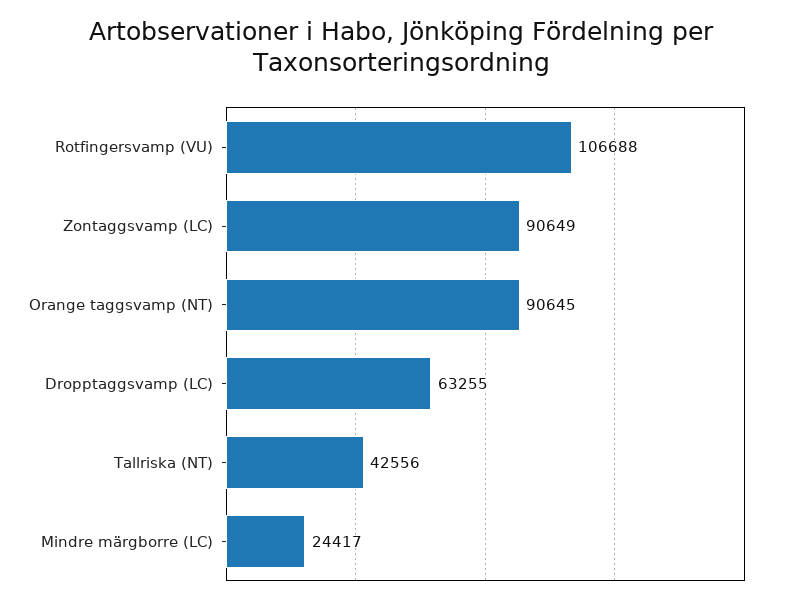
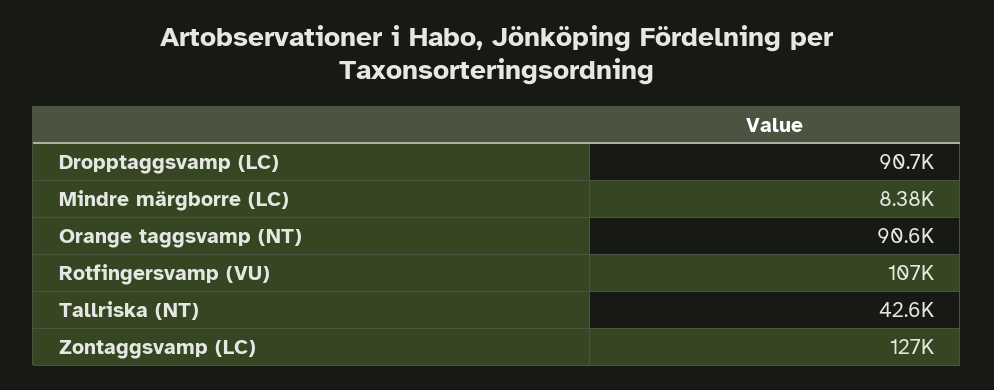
  {
    "Rotfingersvamp (VU)": 106688,
-   "Zontaggsvamp (LC)": 90649,
+   "Zontaggsvamp (LC)": 127000,
    "Orange taggsvamp (NT)": 90645,
-   "Dropptaggsvamp (LC)": 63255,
+   "Dropptaggsvamp (LC)": 90700,
    "Tallriska (NT)": 42556,
-   "Mindre märgborre (LC)": 24417
+   "Mindre märgborre (LC)": 8380
  }

